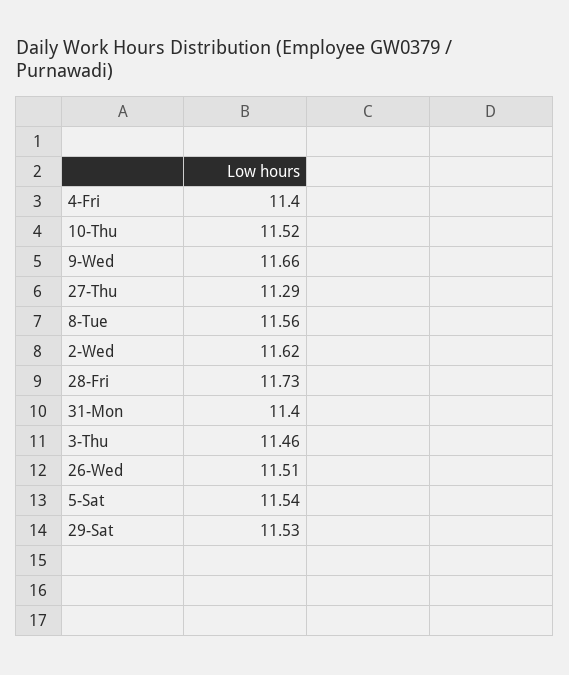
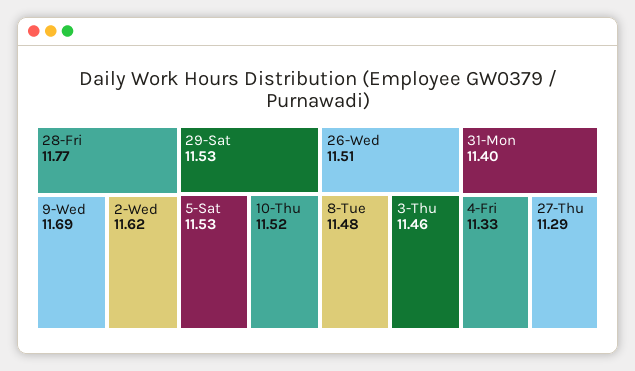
  {
-   "4-Fri": 11.4,
+   "4-Fri": 11.33,
    "10-Thu": 11.52,
-   "9-Wed": 11.66,
+   "9-Wed": 11.69,
    "27-Thu": 11.29,
-   "8-Tue": 11.56,
+   "8-Tue": 11.48,
    "2-Wed": 11.62,
-   "28-Fri": 11.73,
+   "28-Fri": 11.77,
    "31-Mon": 11.4,
    "3-Thu": 11.46,
    "26-Wed": 11.51,
-   "5-Sat": 11.54,
+   "5-Sat": 11.53,
    "29-Sat": 11.53
  }

